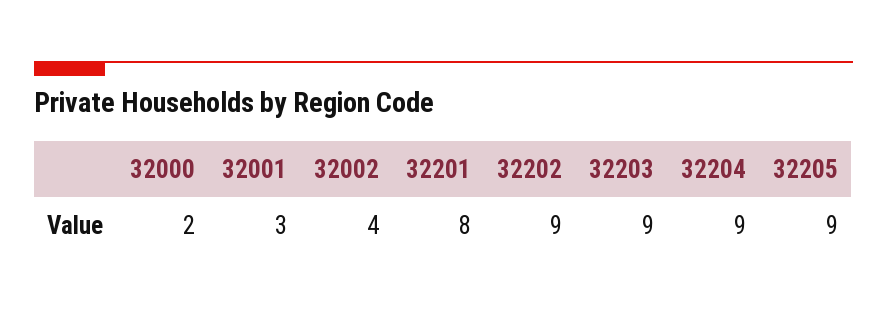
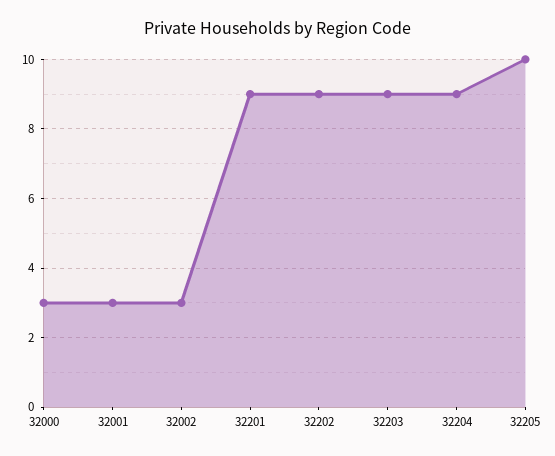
  {
-   "32000": 2,
+   "32000": 3,
    "32001": 3,
-   "32002": 4,
+   "32002": 3,
-   "32201": 8,
+   "32201": 9,
    "32202": 9,
    "32203": 9,
    "32204": 9,
-   "32205": 9
+   "32205": 10
  }

